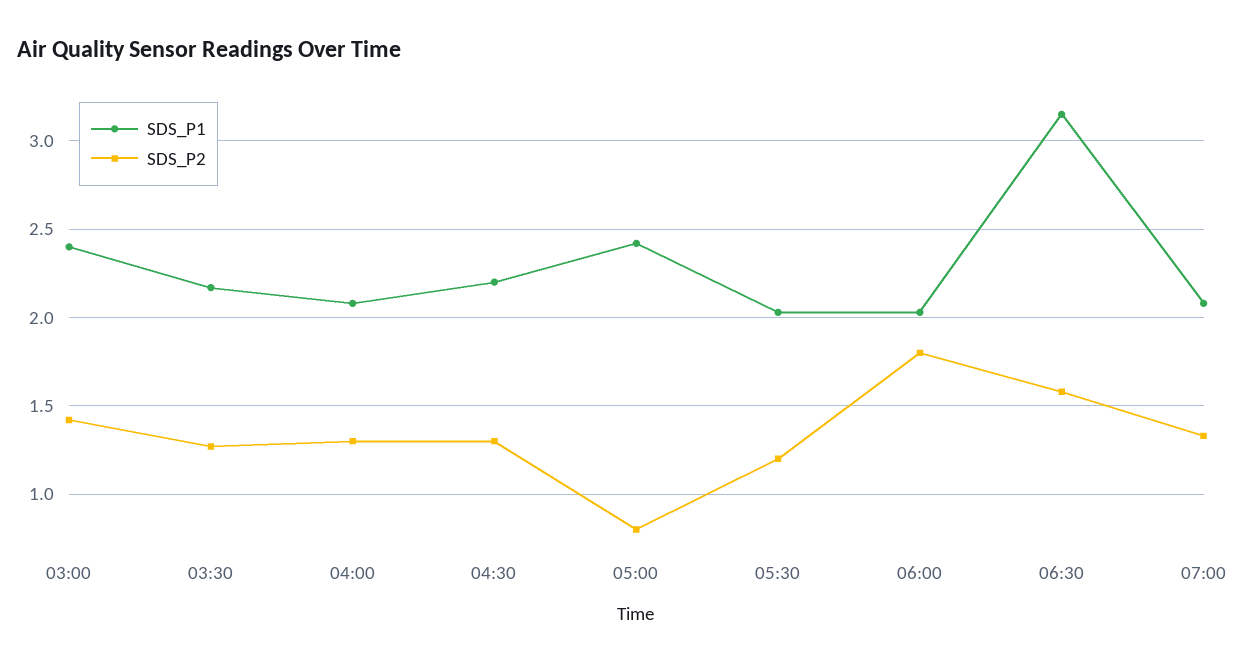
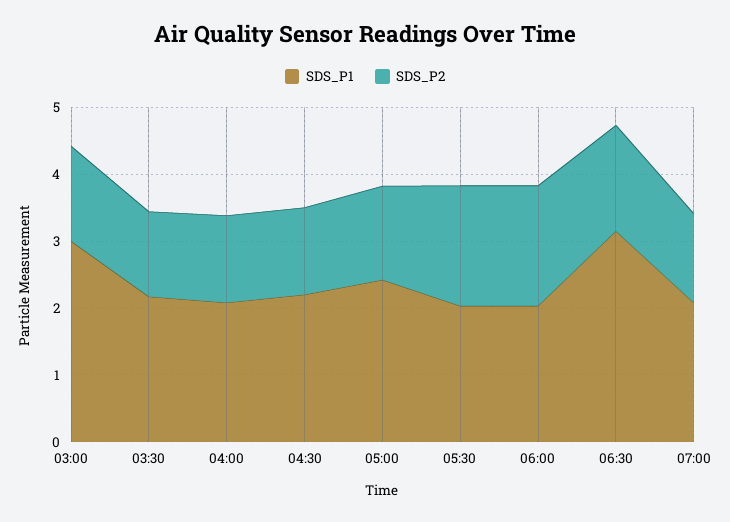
  {
    "SDS_P1": {
-     "03:00": 2.4,
+     "03:00": 3,
      "03:30": 2.15,
      "04:00": 2.1,
      "04:30": 2.2,
      "05:00": 2.4,
      "05:30": 2.05,
      "06:00": 2.05,
      "06:30": 3.15,
      "07:00": 2.1
    },
    "SDS_P2": {
      "03:00": 1.4,
      "03:30": 1.25,
      "04:00": 1.3,
      "04:30": 1.3,
-     "05:00": 0.8,
+     "05:00": 1.4,
-     "05:30": 1.2,
+     "05:30": 1.8,
      "06:00": 1.8,
      "06:30": 1.6,
      "07:00": 1.35
    }
  }

